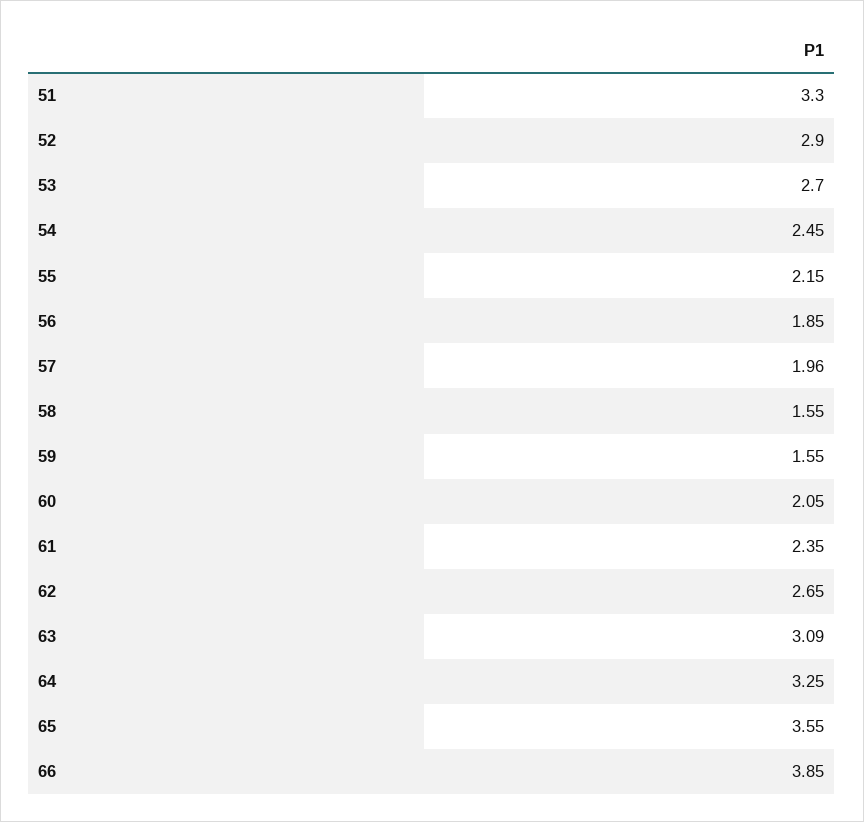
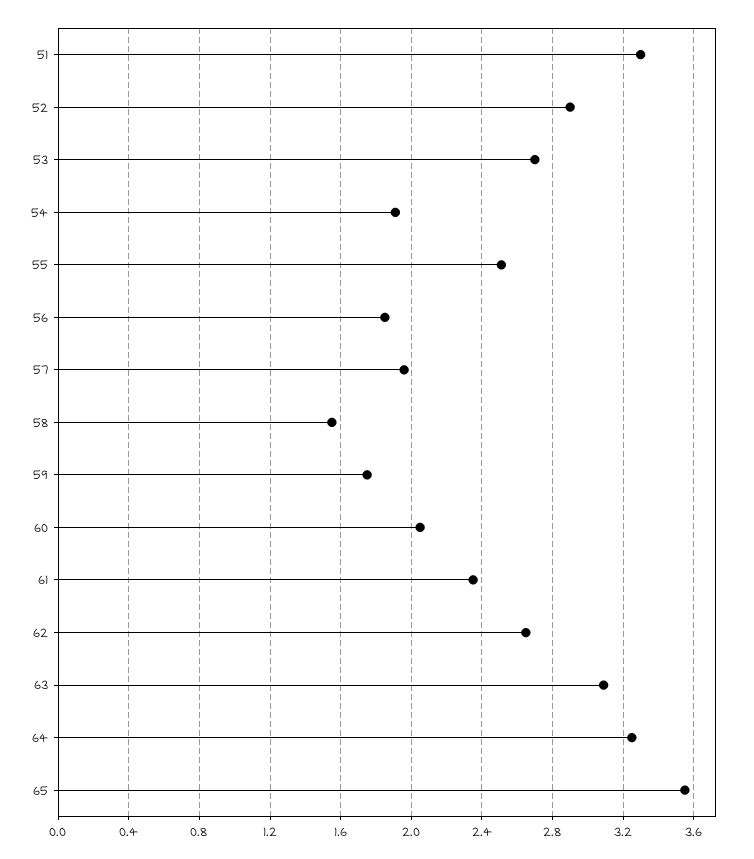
  {
    "51": 3.3,
    "52": 2.9,
    "53": 2.7,
-   "54": 2.45,
+   "54": 1.9,
-   "55": 2.15,
+   "55": 2.5,
    "56": 1.85,
    "57": 1.96,
    "58": 1.55,
-   "59": 1.55,
+   "59": 1.75,
    "60": 2.05,
    "61": 2.35,
    "62": 2.65,
    "63": 3.09,
    "64": 3.25,
-   "65": 3.55,
+   "65": 3.55
-   "66": 3.85
  }

